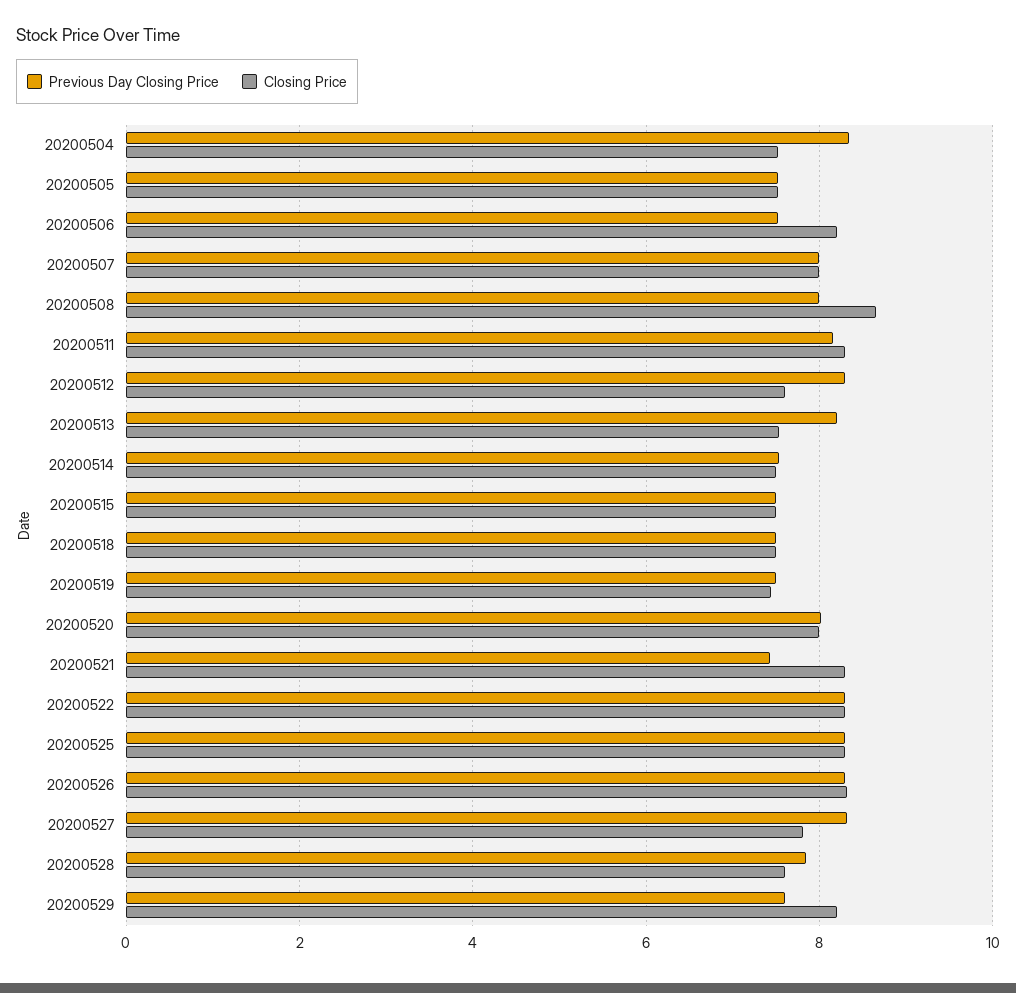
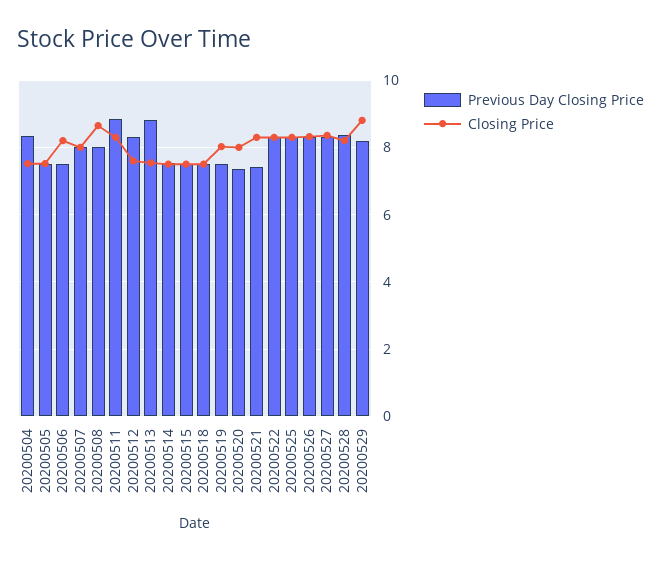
  {
    "Previous Day Closing Price": {
      "20200504": 8.4,
      "20200505": 7.6,
      "20200506": 7.6,
      "20200507": 8,
      "20200508": 8,
-     "20200511": 8.2,
+     "20200511": 8.8,
      "20200512": 8.4,
-     "20200513": 8.2,
+     "20200513": 8.8,
      "20200514": 7.6,
      "20200515": 7.6,
      "20200518": 7.6,
      "20200519": 7.6,
-     "20200520": 8,
+     "20200520": 7.4,
      "20200521": 7.4,
      "20200522": 8.4,
      "20200525": 8.4,
      "20200526": 8.4,
      "20200527": 8.4,
-     "20200528": 7.8,
+     "20200528": 8.4,
-     "20200529": 7.6
+     "20200529": 8.2
    },
    "Closing Price": {
      "20200504": 7.6,
      "20200505": 7.6,
      "20200506": 8.2,
      "20200507": 8,
      "20200508": 8.6,
      "20200511": 8.4,
      "20200512": 7.6,
      "20200513": 7.6,
      "20200514": 7.6,
      "20200515": 7.6,
      "20200518": 7.6,
-     "20200519": 7.4,
+     "20200519": 8,
      "20200520": 8,
      "20200521": 8.4,
      "20200522": 8.4,
      "20200525": 8.4,
      "20200526": 8.4,
-     "20200527": 7.8,
+     "20200527": 8.4,
-     "20200528": 7.6,
+     "20200528": 8.2,
-     "20200529": 8.2
+     "20200529": 8.8
    }
  }

